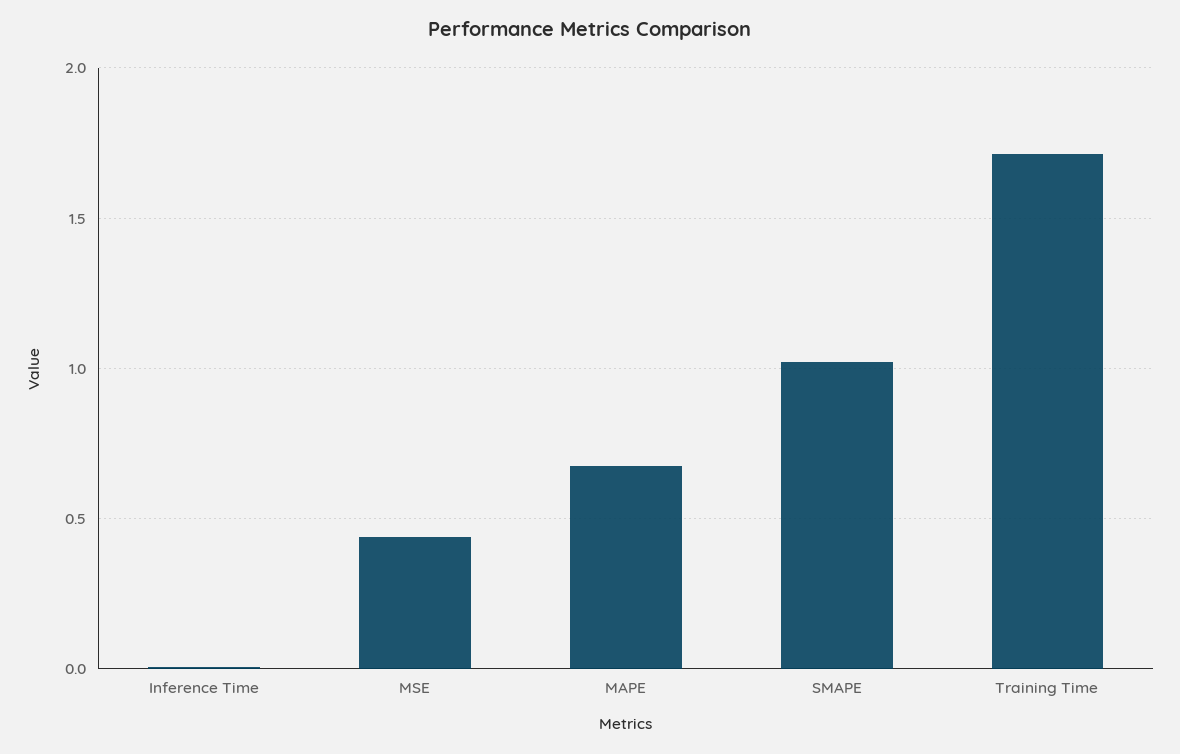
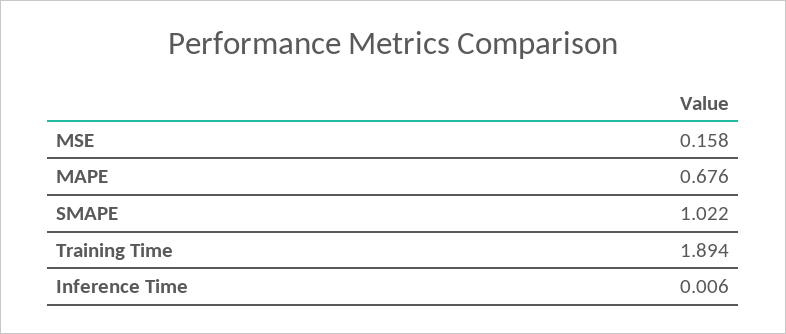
  {
    "Inference Time": 0.006,
-   "MSE": 0.45,
+   "MSE": 0.158,
    "MAPE": 0.676,
    "SMAPE": 1.022,
-   "Training Time": 1.7
+   "Training Time": 1.894
  }

